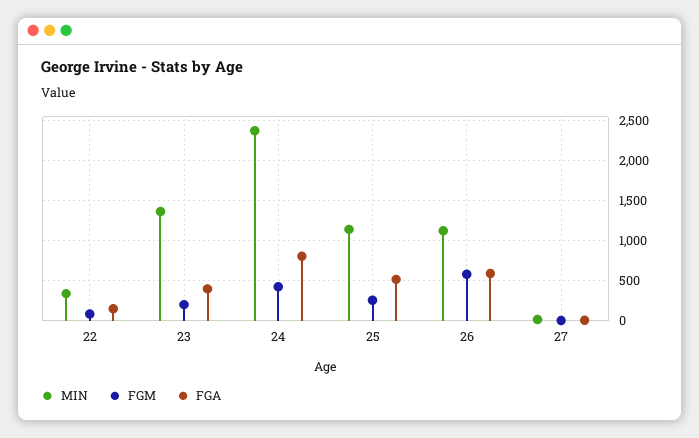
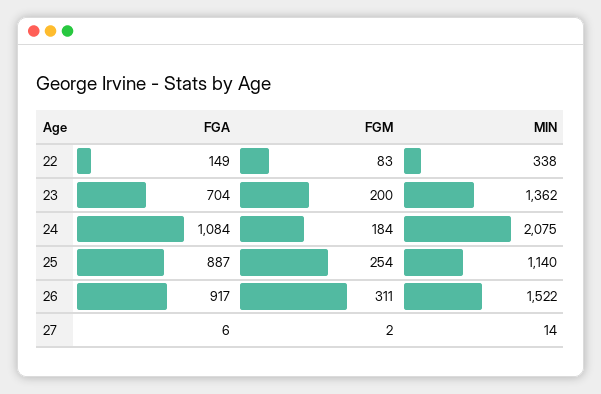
  {
    "MIN": {
      "22": 338,
      "23": 1362,
-     "24": 2400,
+     "24": 2075,
      "25": 1140,
-     "26": 1100,
+     "26": 1522,
      "27": 14
    },
    "FGM": {
      "22": 83,
      "23": 200,
-     "24": 400,
+     "24": 184,
      "25": 254,
-     "26": 600,
+     "26": 311,
      "27": 2
    },
    "FGA": {
      "22": 149,
-     "23": 400,
+     "23": 704,
-     "24": 800,
+     "24": 1084,
-     "25": 500,
+     "25": 887,
-     "26": 600,
+     "26": 917,
      "27": 6
    }
  }

